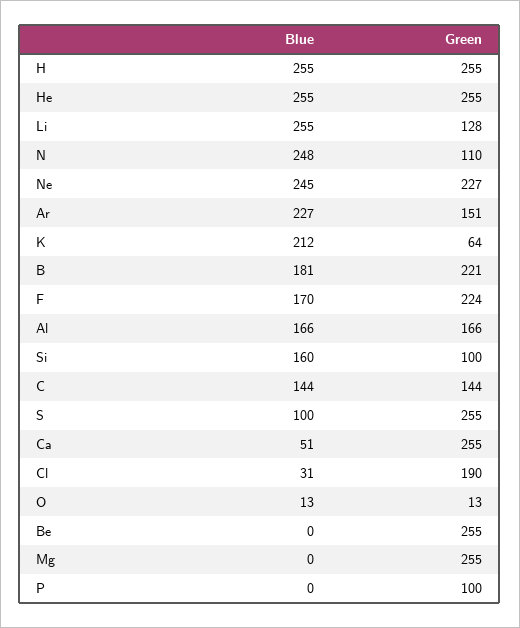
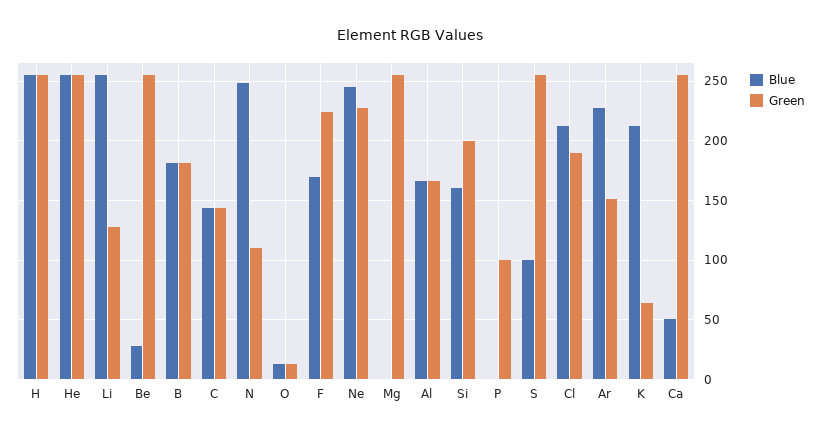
  {
    "Blue": {
      "H": 255,
      "He": 255,
      "Li": 255,
      "N": 248,
      "Ne": 245,
      "Ar": 227,
      "K": 212,
      "B": 181,
      "F": 170,
      "Al": 166,
      "Si": 160,
      "C": 144,
      "S": 100,
      "Ca": 51,
-     "Cl": 31,
+     "Cl": 210,
      "O": 13,
-     "Be": 0,
+     "Be": 30,
      "Mg": 0,
      "P": 0
    },
    "Green": {
      "H": 255,
      "He": 255,
      "Li": 128,
      "N": 110,
      "Ne": 227,
      "Ar": 151,
      "K": 64,
-     "B": 221,
+     "B": 180,
      "F": 224,
      "Al": 166,
-     "Si": 100,
+     "Si": 200,
      "C": 144,
      "S": 255,
      "Ca": 255,
      "Cl": 190,
      "O": 13,
      "Be": 255,
      "Mg": 255,
      "P": 100
    }
  }

